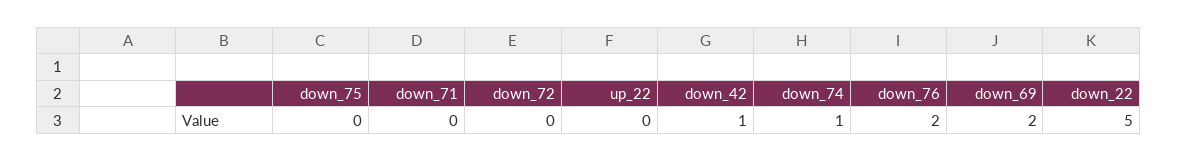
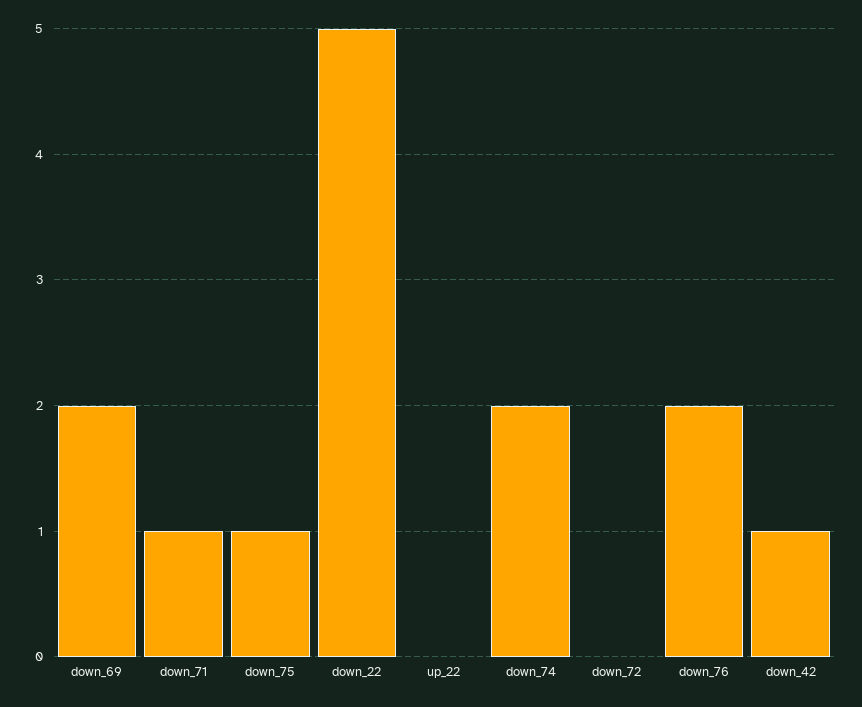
  {
-   "down_75": 0,
+   "down_75": 1,
-   "down_71": 0,
+   "down_71": 1,
    "down_72": 0,
    "up_22": 0,
    "down_42": 1,
-   "down_74": 1,
+   "down_74": 2,
    "down_76": 2,
    "down_69": 2,
    "down_22": 5
  }

